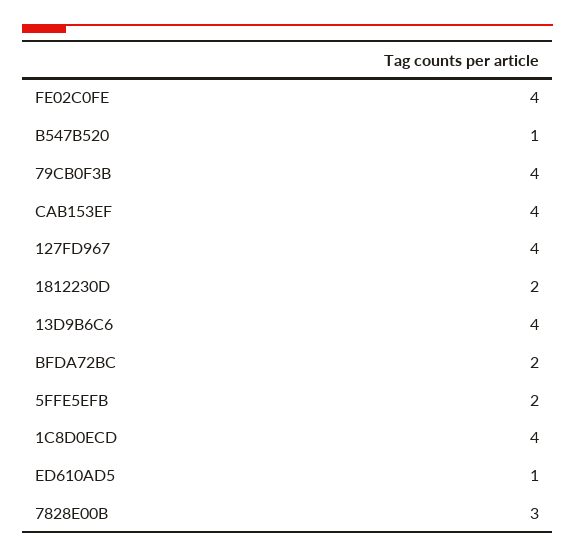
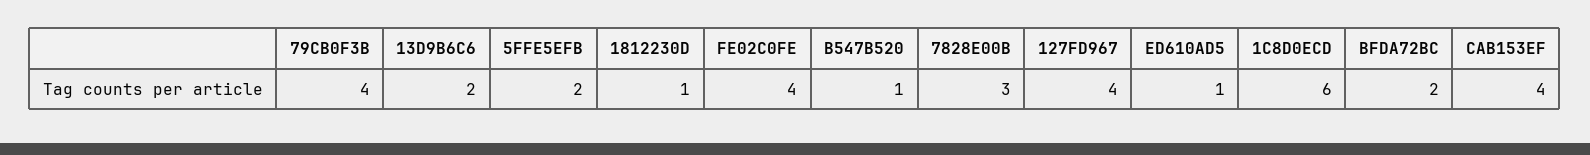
  {
    "FE02C0FE": 4,
    "B547B520": 1,
    "79CB0F3B": 4,
    "CAB153EF": 4,
    "127FD967": 4,
-   "1812230D": 2,
+   "1812230D": 1,
-   "13D9B6C6": 4,
+   "13D9B6C6": 2,
    "BFDA72BC": 2,
    "5FFE5EFB": 2,
-   "1C8D0ECD": 4,
+   "1C8D0ECD": 6,
    "ED610AD5": 1,
    "7828E00B": 3
  }

